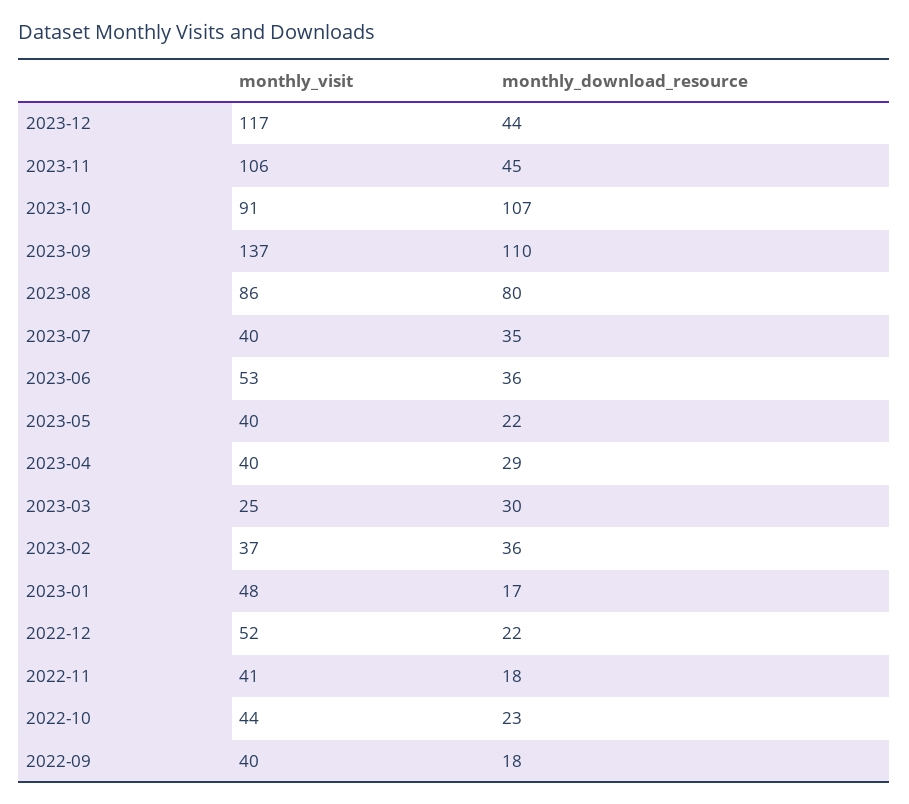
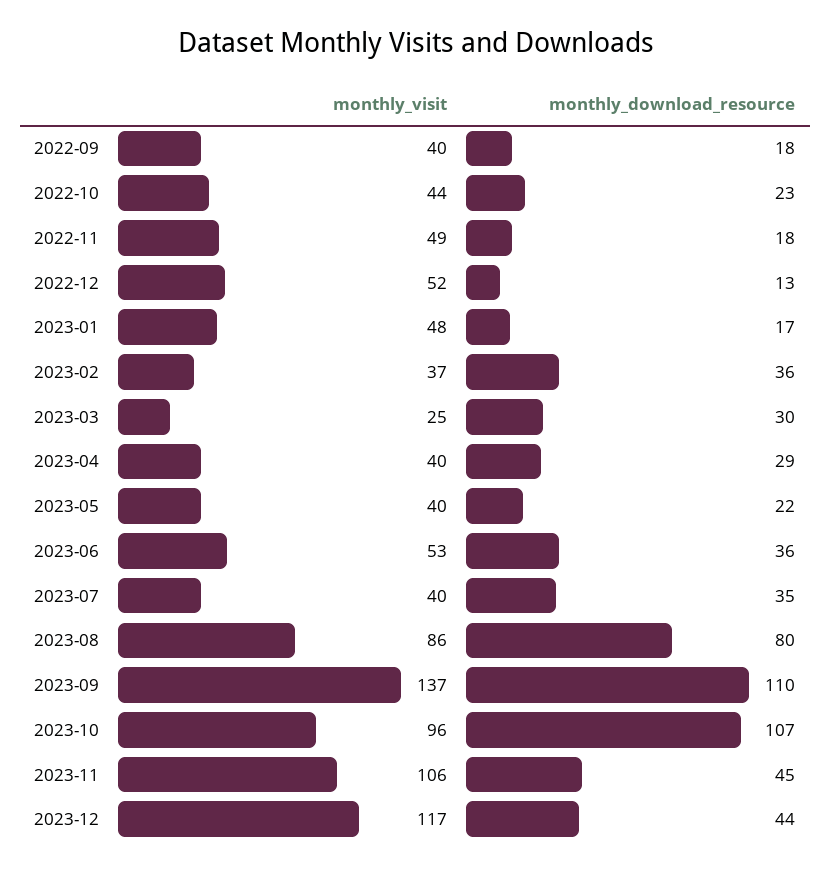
  {
    "monthly_visit": {
      "2023-12": 117,
      "2023-11": 106,
-     "2023-10": 91,
+     "2023-10": 96,
      "2023-09": 137,
      "2023-08": 86,
      "2023-07": 40,
      "2023-06": 53,
      "2023-05": 40,
      "2023-04": 40,
      "2023-03": 25,
      "2023-02": 37,
      "2023-01": 48,
      "2022-12": 52,
-     "2022-11": 41,
+     "2022-11": 49,
      "2022-10": 44,
      "2022-09": 40
    },
    "monthly_download_resource": {
      "2023-12": 44,
      "2023-11": 45,
      "2023-10": 107,
      "2023-09": 110,
      "2023-08": 80,
      "2023-07": 35,
      "2023-06": 36,
      "2023-05": 22,
      "2023-04": 29,
      "2023-03": 30,
      "2023-02": 36,
      "2023-01": 17,
-     "2022-12": 22,
+     "2022-12": 13,
      "2022-11": 18,
      "2022-10": 23,
      "2022-09": 18
    }
  }

